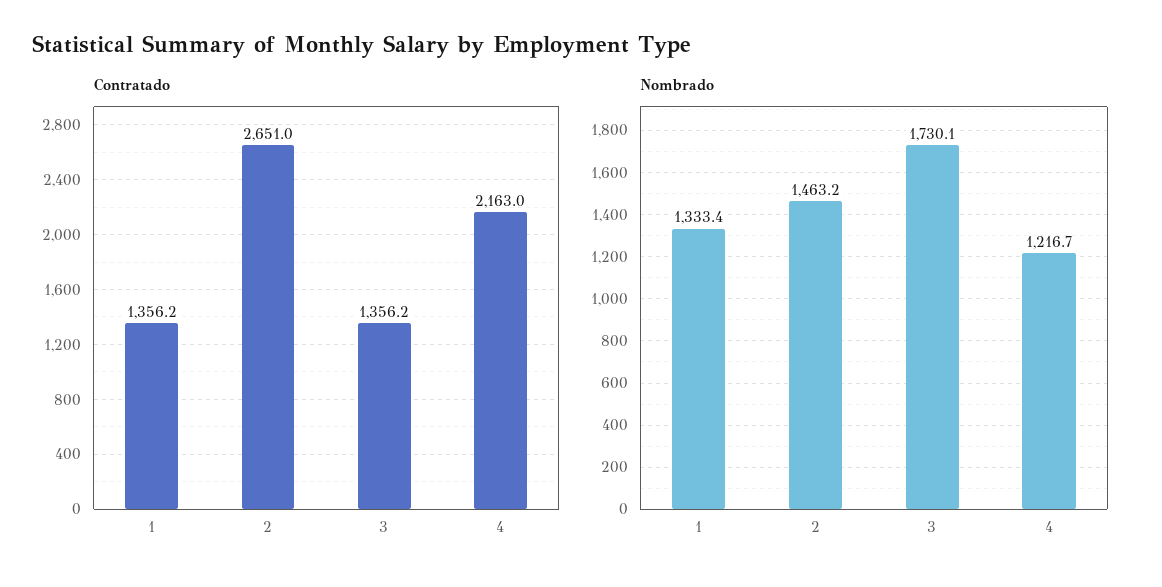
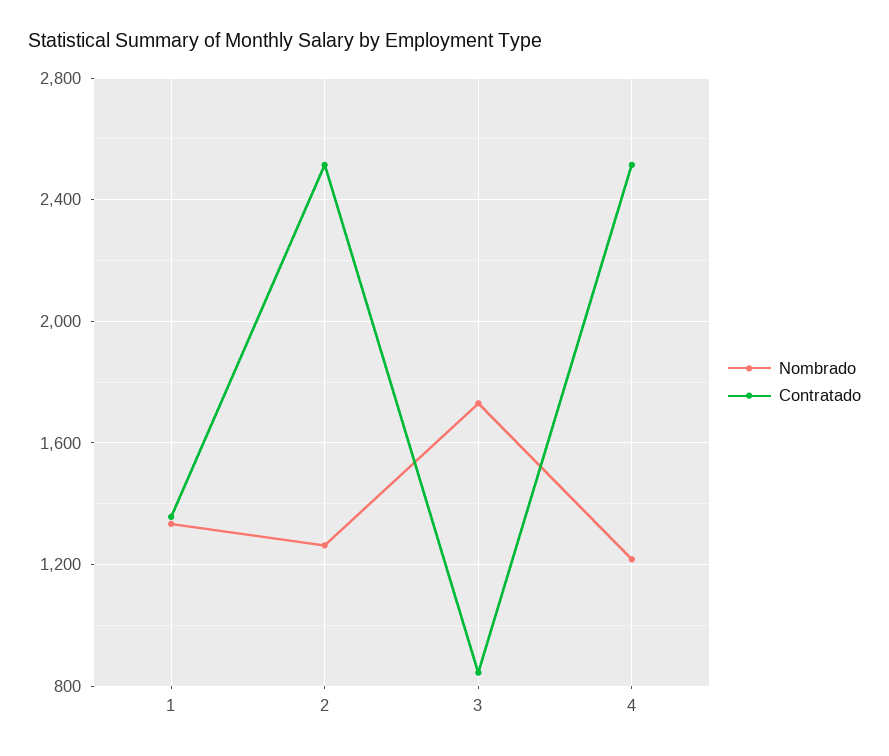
  {
    "Contratado": {
      "1": 1356.2,
-     "2": 2651,
+     "2": 2500,
-     "3": 1356.2,
+     "3": 850,
-     "4": 2163
+     "4": 2500
    },
    "Nombrado": {
      "1": 1333.4,
-     "2": 1463.2,
+     "2": 1250,
      "3": 1730.1,
      "4": 1216.7
    }
  }

